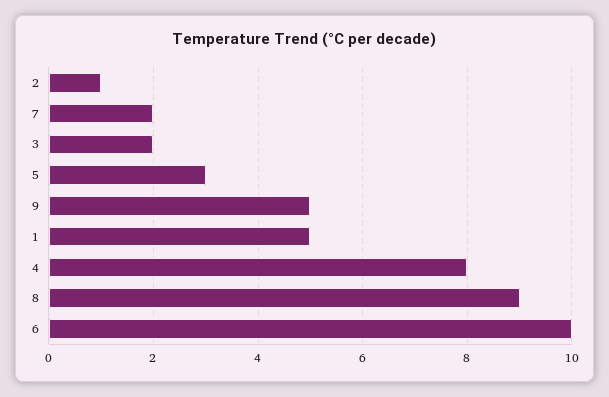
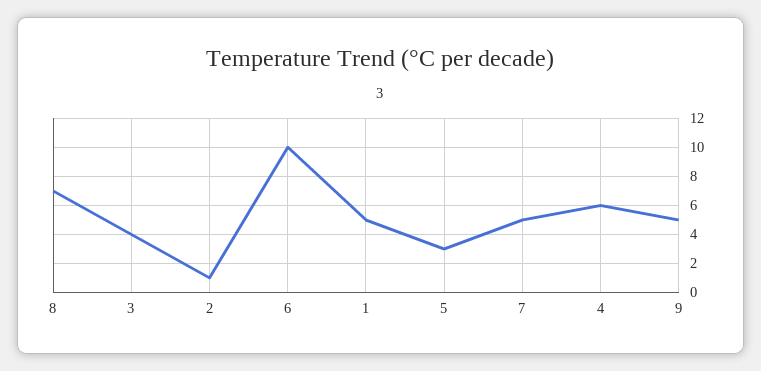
  {
    "2": 1,
-   "7": 2,
+   "7": 5,
-   "3": 2,
+   "3": 4,
    "5": 3,
    "9": 5,
    "1": 5,
-   "4": 8,
+   "4": 6,
-   "8": 9,
+   "8": 7,
    "6": 10
  }

